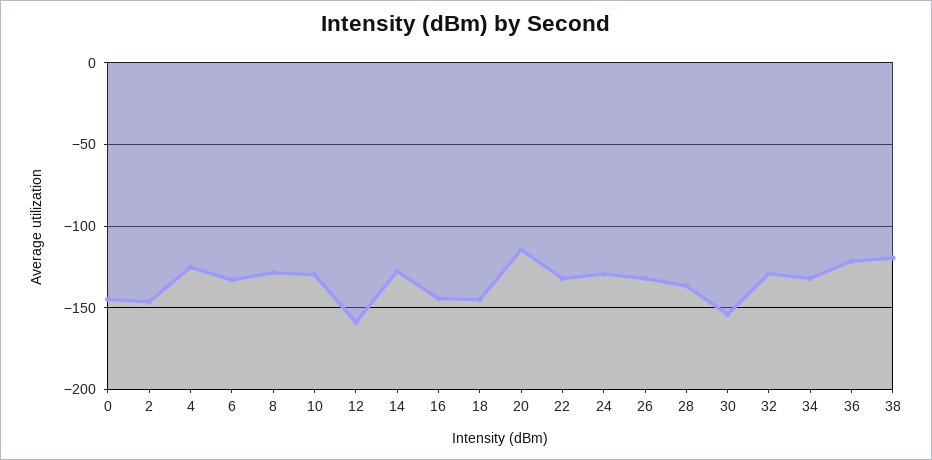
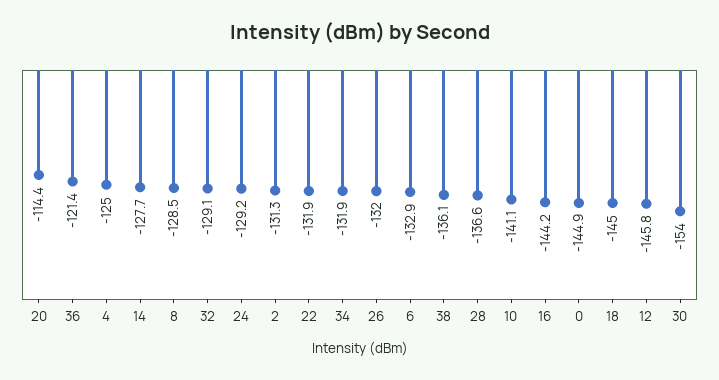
  {
    "0": -144.9,
-   "2": -145,
+   "2": -131.3,
    "4": -125,
    "6": -132.9,
    "8": -128.5,
-   "10": -130,
+   "10": -141.1,
-   "12": -160,
+   "12": -145.8,
    "14": -127.7,
    "16": -144.2,
    "18": -145,
    "20": -114.4,
    "22": -131.9,
    "24": -129.2,
    "26": -132,
    "28": -136.6,
    "30": -154,
    "32": -129.1,
    "34": -131.9,
    "36": -121.4,
-   "38": -120
+   "38": -136.1
  }

